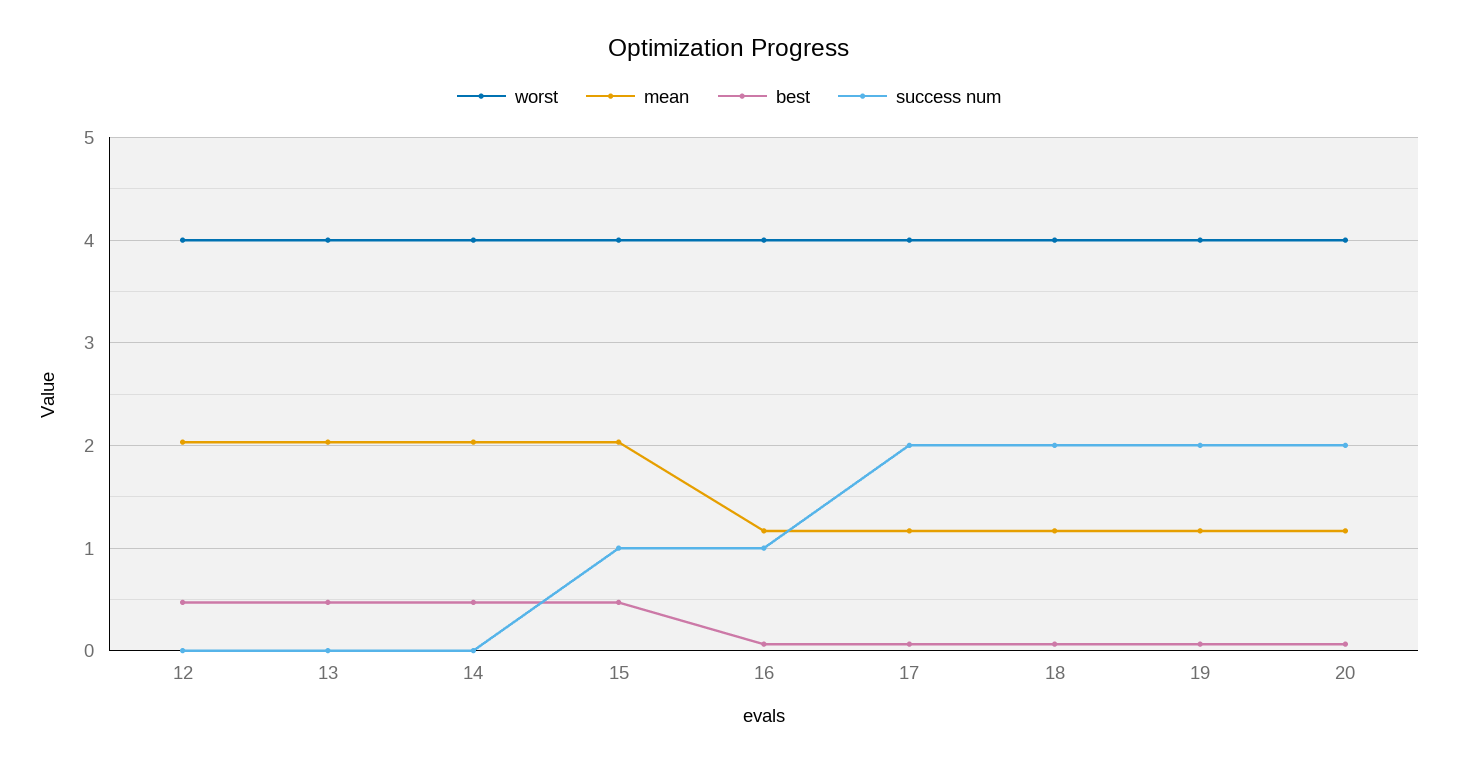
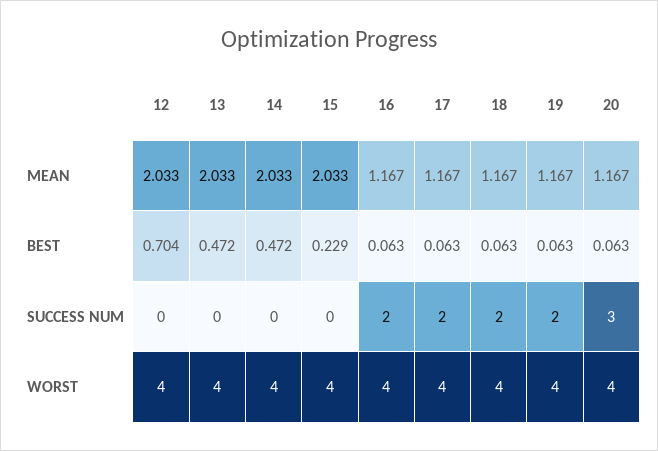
  {
    "worst": {
      "12": 4,
      "13": 4,
      "14": 4,
      "15": 4,
      "16": 4,
      "17": 4,
      "18": 4,
      "19": 4,
      "20": 4
    },
    "mean": {
      "12": 2.033,
      "13": 2.033,
      "14": 2.033,
      "15": 2.033,
      "16": 1.167,
      "17": 1.167,
      "18": 1.167,
      "19": 1.167,
      "20": 1.167
    },
    "best": {
-     "12": 0.5,
+     "12": 0.704,
      "13": 0.472,
      "14": 0.472,
-     "15": 0.5,
+     "15": 0.229,
      "16": 0.063,
      "17": 0.063,
      "18": 0.063,
      "19": 0.063,
      "20": 0.063
    },
    "success num": {
      "12": 0,
      "13": 0,
      "14": 0,
-     "15": 1,
+     "15": 0,
-     "16": 1,
+     "16": 2,
      "17": 2,
      "18": 2,
      "19": 2,
-     "20": 2
+     "20": 3
    }
  }

